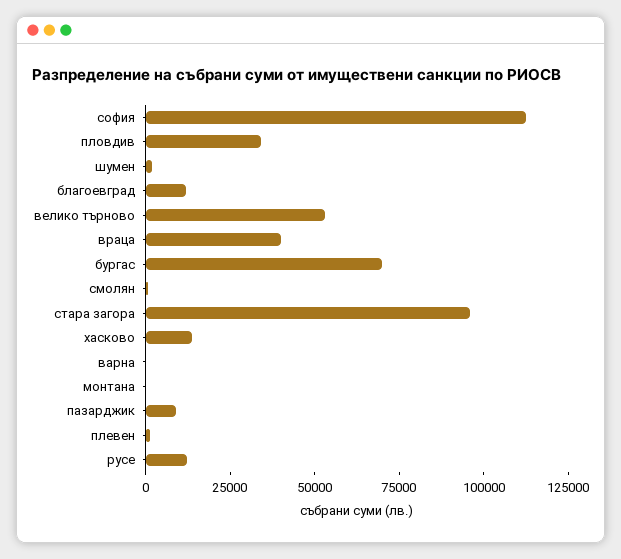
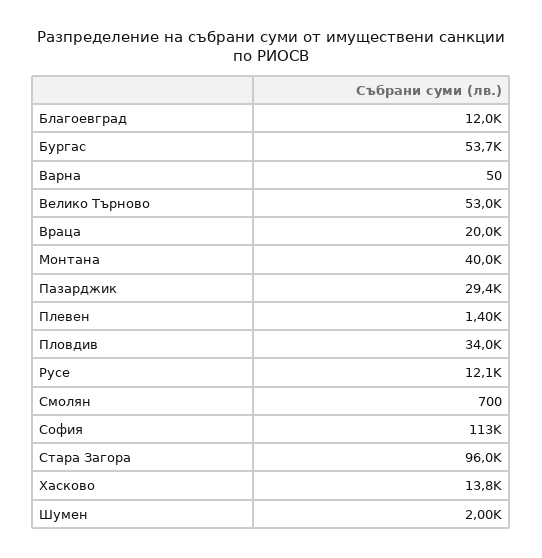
  {
    "софия": 113000,
    "пловдив": 34000,
    "шумен": 2000,
    "благоевград": 12000,
    "велико търново": 53000,
-   "враца": 40000,
+   "враца": 20000,
-   "бургас": 70000,
+   "бургас": 53700,
    "смолян": 700,
    "стара загора": 96000,
    "хасково": 13800,
    "варна": 50,
-   "монтана": 0,
+   "монтана": 40000,
-   "пазарджик": 10000,
+   "пазарджик": 29400,
    "плевен": 1400,
    "русе": 12100
  }

